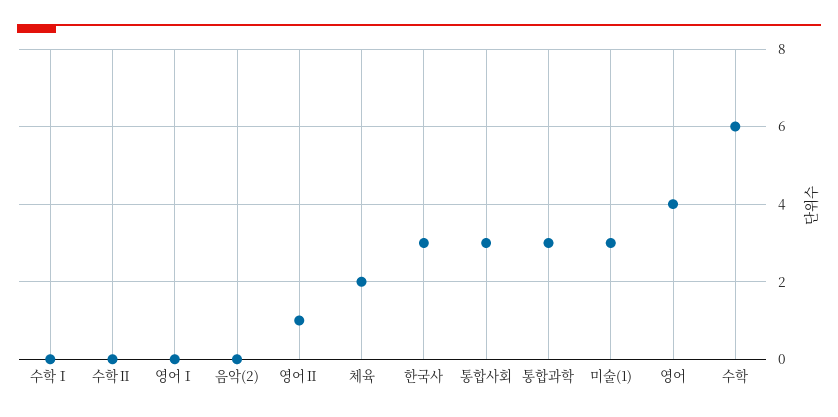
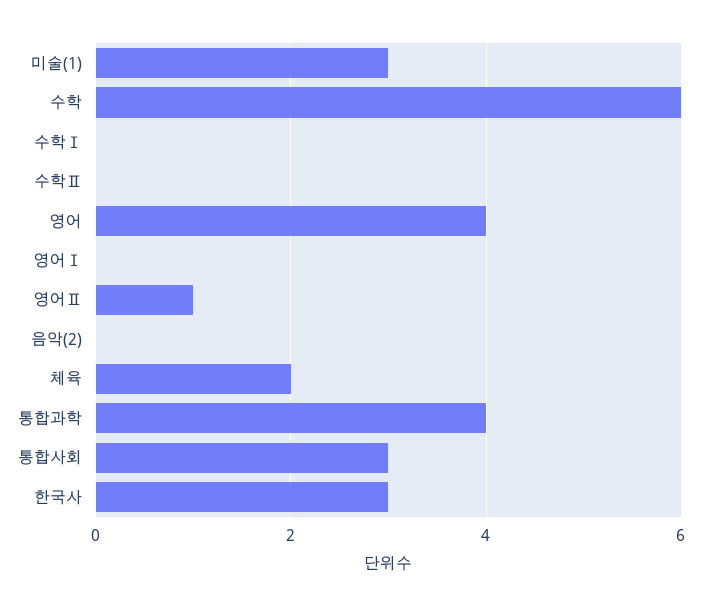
  {
    "수학Ⅰ": 0,
    "수학Ⅱ": 0,
    "영어Ⅰ": 0,
    "음악(2)": 0,
    "영어Ⅱ": 1,
    "체육": 2,
    "한국사": 3,
    "통합사회": 3,
-   "통합과학": 3,
+   "통합과학": 4,
    "미술(1)": 3,
    "영어": 4,
    "수학": 6
  }

